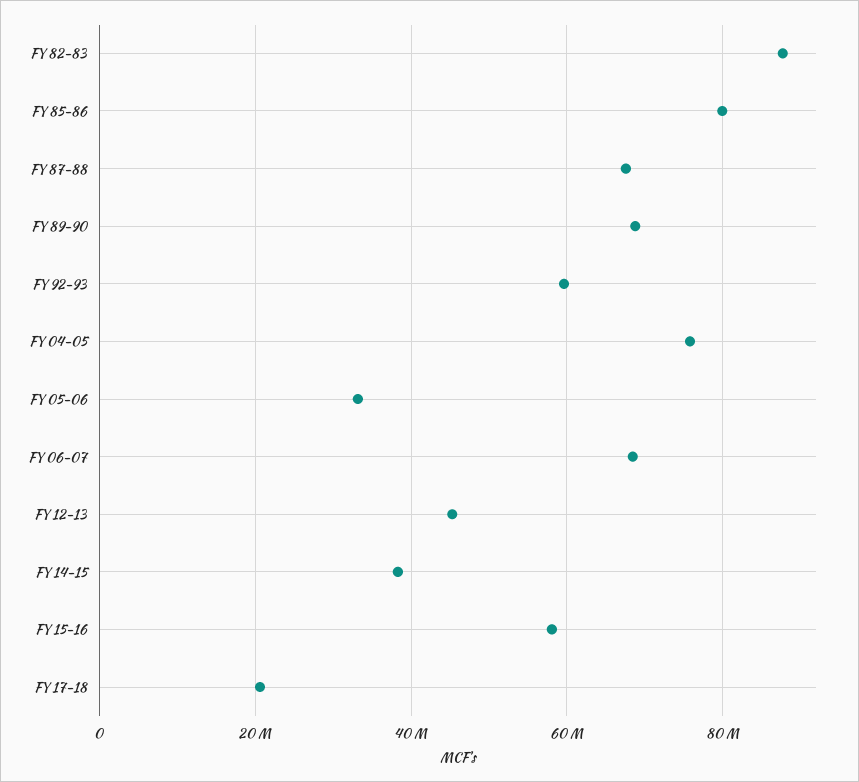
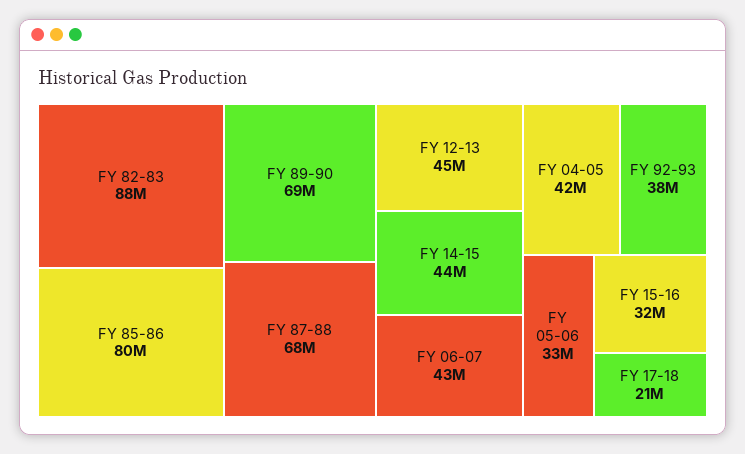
  {
    "FY 82-83": 88000000,
    "FY 85-86": 80000000,
    "FY 87-88": 68000000,
    "FY 89-90": 69000000,
-   "FY 92-93": 60000000,
+   "FY 92-93": 38000000,
-   "FY 04-05": 76000000,
+   "FY 04-05": 42000000,
    "FY 05-06": 33000000,
-   "FY 06-07": 68000000,
+   "FY 06-07": 43000000,
    "FY 12-13": 45000000,
-   "FY 14-15": 38000000,
+   "FY 14-15": 44000000,
-   "FY 15-16": 58000000,
+   "FY 15-16": 32000000,
    "FY 17-18": 21000000
  }

